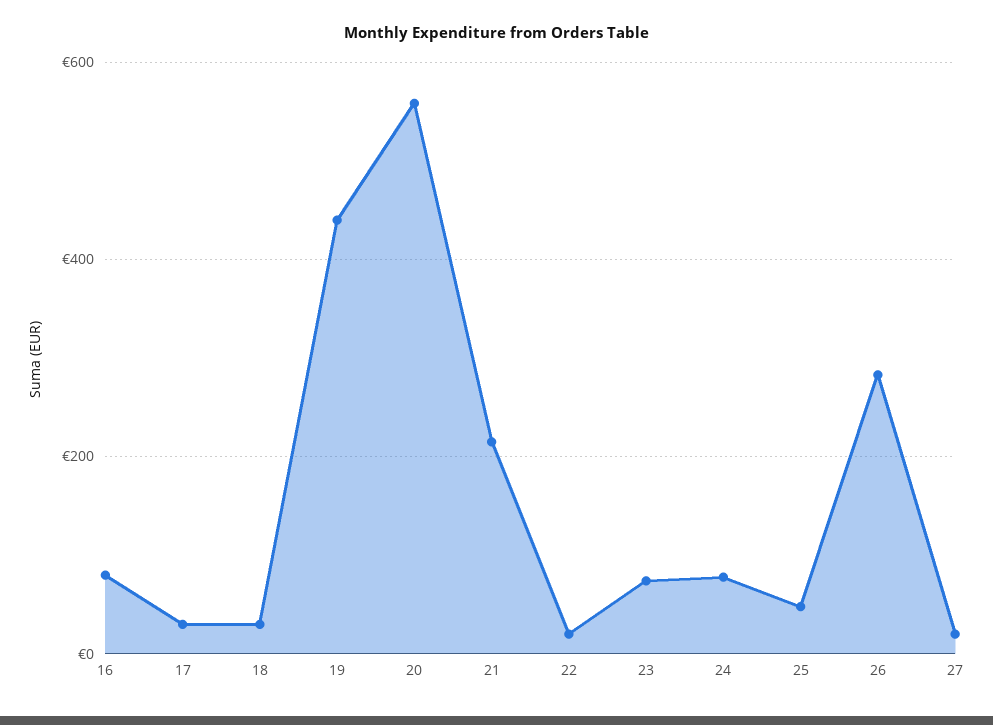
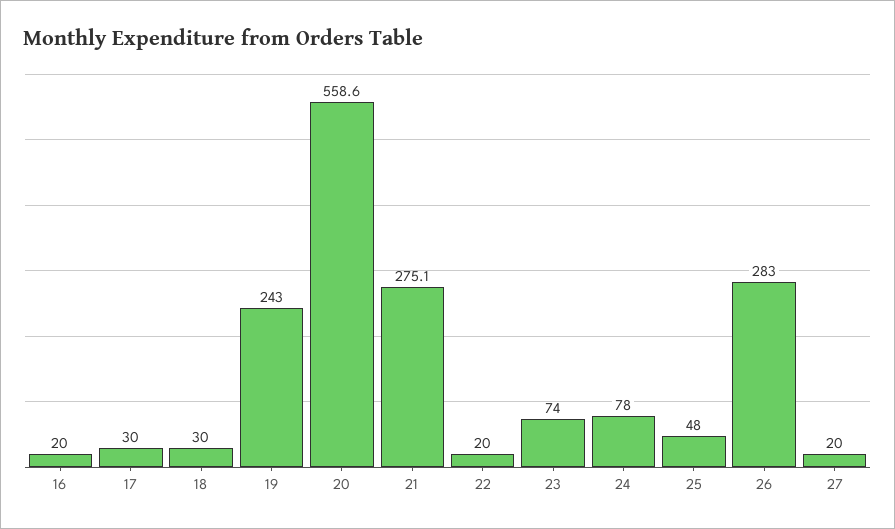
  {
-   "16": 80,
+   "16": 20,
    "17": 30,
    "18": 30,
-   "19": 440,
+   "19": 243,
    "20": 558.6,
-   "21": 220,
+   "21": 275.1,
    "22": 20,
    "23": 74,
    "24": 78,
    "25": 48,
    "26": 283,
    "27": 20
  }

